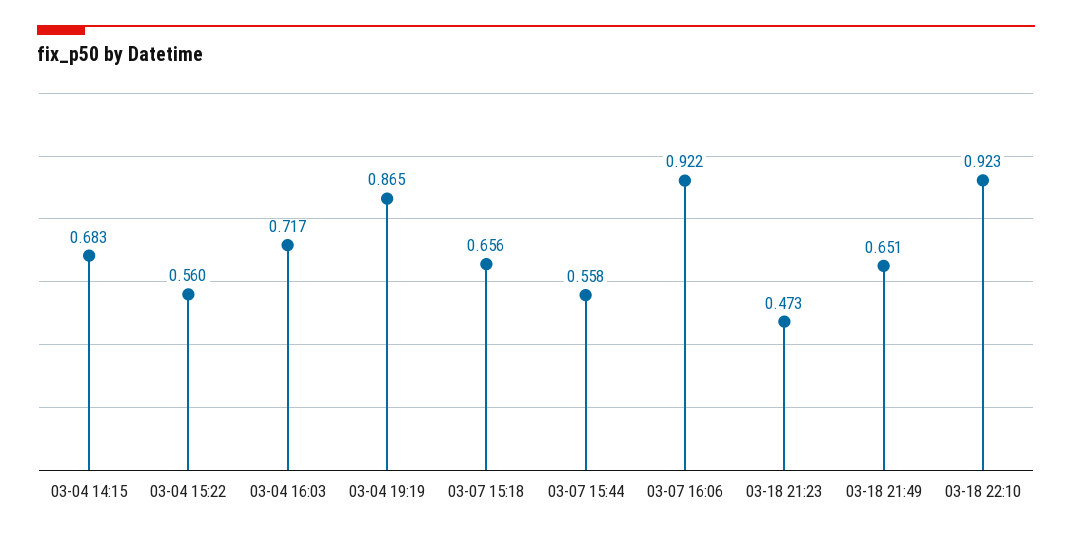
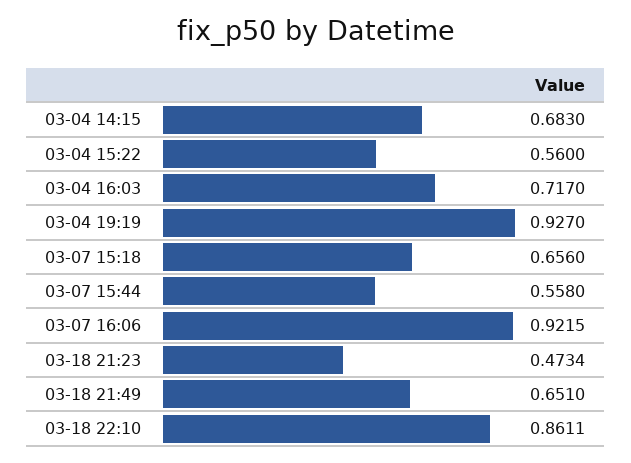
  {
    "03-04 14:15": 0.683,
    "03-04 15:22": 0.56,
    "03-04 16:03": 0.717,
-   "03-04 19:19": 0.865,
+   "03-04 19:19": 0.927,
    "03-07 15:18": 0.656,
    "03-07 15:44": 0.558,
    "03-07 16:06": 0.9215,
    "03-18 21:23": 0.4734,
    "03-18 21:49": 0.651,
-   "03-18 22:10": 0.923
+   "03-18 22:10": 0.8611
  }

